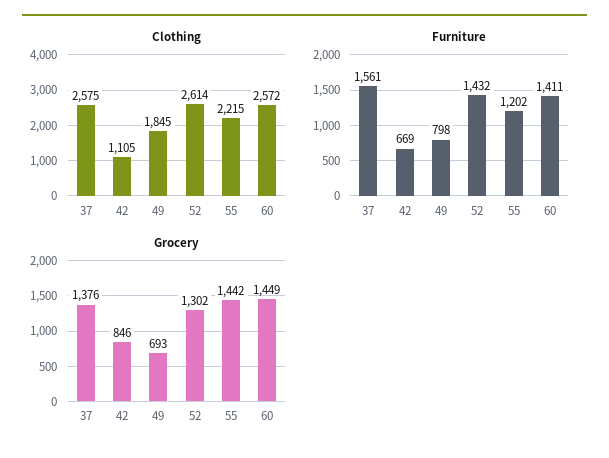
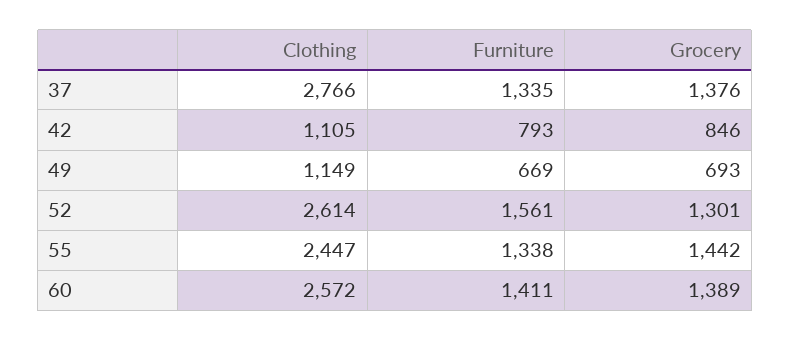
  {
    "Clothing": {
-     "37": 2575,
+     "37": 2766,
      "42": 1105,
-     "49": 1845,
+     "49": 1149,
      "52": 2614,
-     "55": 2215,
+     "55": 2447,
      "60": 2572
    },
    "Furniture": {
-     "37": 1561,
+     "37": 1335,
-     "42": 669,
+     "42": 793,
-     "49": 798,
+     "49": 669,
-     "52": 1432,
+     "52": 1561,
-     "55": 1202,
+     "55": 1338,
      "60": 1411
    },
    "Grocery": {
      "37": 1376,
      "42": 846,
      "49": 693,
-     "52": 1302,
+     "52": 1301,
      "55": 1442,
-     "60": 1449
+     "60": 1389
    }
  }

